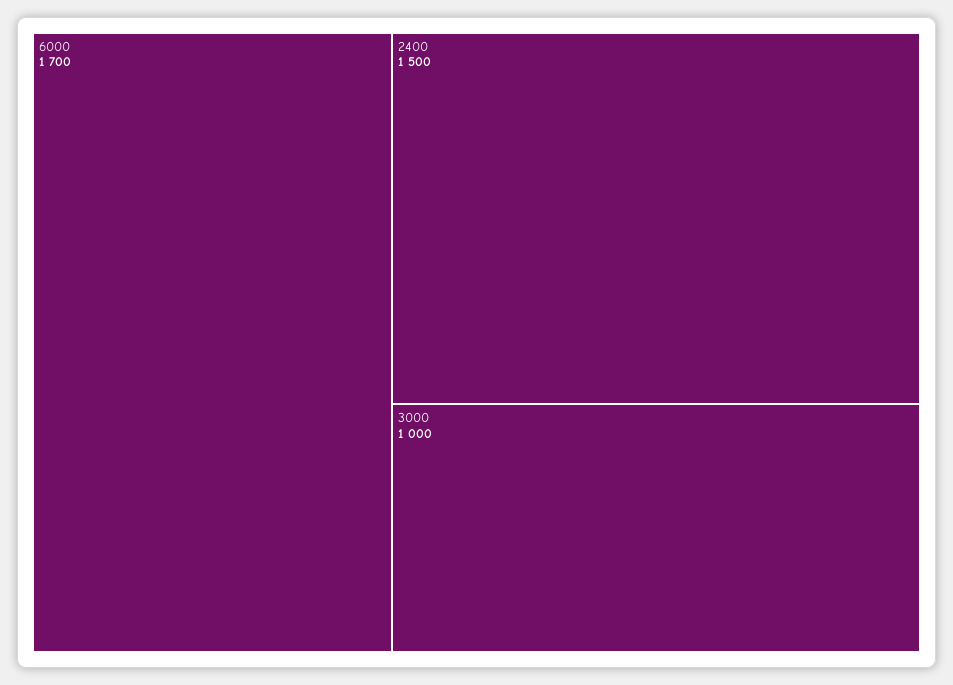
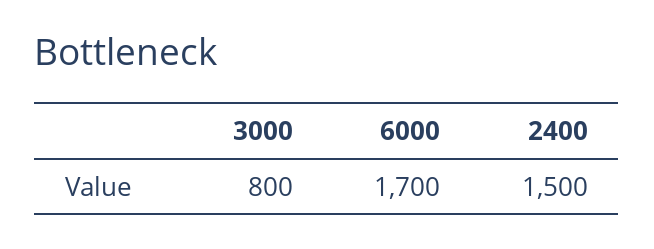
  {
    "6000": 1700,
    "2400": 1500,
-   "3000": 1000
+   "3000": 800
  }

